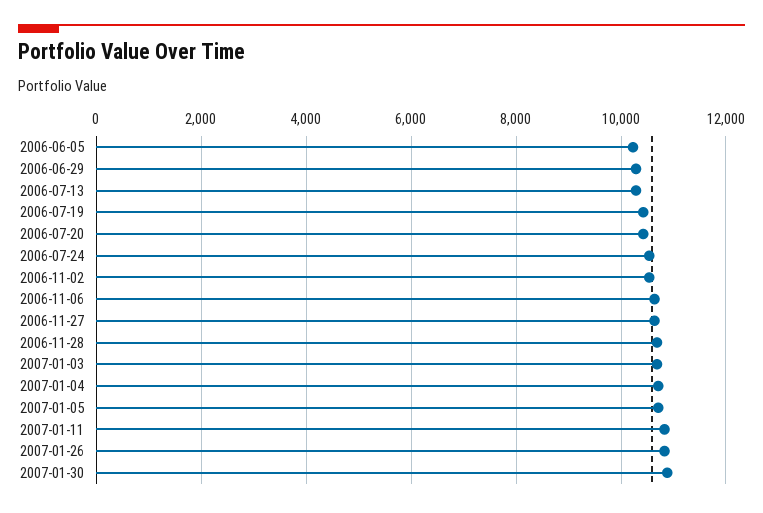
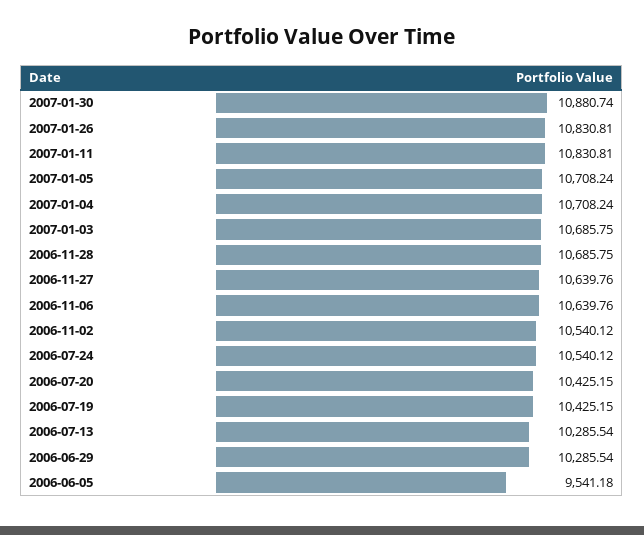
  {
-   "2006-06-05": 10200,
+   "2006-06-05": 9541.18,
    "2006-06-29": 10285.54,
    "2006-07-13": 10285.54,
    "2006-07-19": 10425.15,
    "2006-07-20": 10425.15,
    "2006-07-24": 10540.12,
    "2006-11-02": 10540.12,
    "2006-11-06": 10639.76,
    "2006-11-27": 10639.76,
    "2006-11-28": 10685.75,
    "2007-01-03": 10685.75,
    "2007-01-04": 10708.24,
    "2007-01-05": 10708.24,
    "2007-01-11": 10830.81,
    "2007-01-26": 10830.81,
    "2007-01-30": 10880.74
  }

